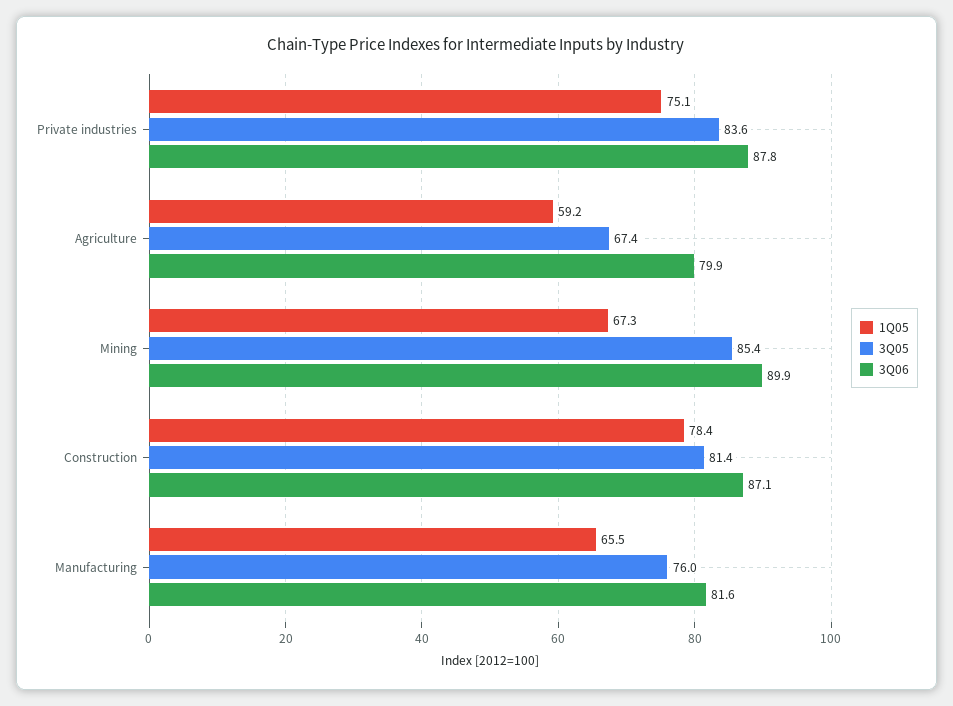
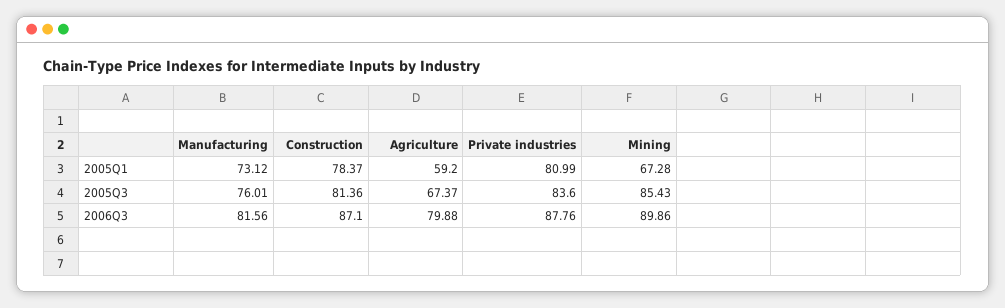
  {
    "1Q05": {
-     "Private industries": 75.1,
+     "Private industries": 80.99,
      "Agriculture": 59.2,
      "Mining": 67.28,
      "Construction": 78.37,
-     "Manufacturing": 65.5
+     "Manufacturing": 73.12
    },
    "3Q05": {
      "Private industries": 83.6,
      "Agriculture": 67.37,
      "Mining": 85.43,
      "Construction": 81.36,
      "Manufacturing": 76.01
    },
    "3Q06": {
      "Private industries": 87.76,
      "Agriculture": 79.88,
      "Mining": 89.86,
      "Construction": 87.1,
      "Manufacturing": 81.56
    }
  }

